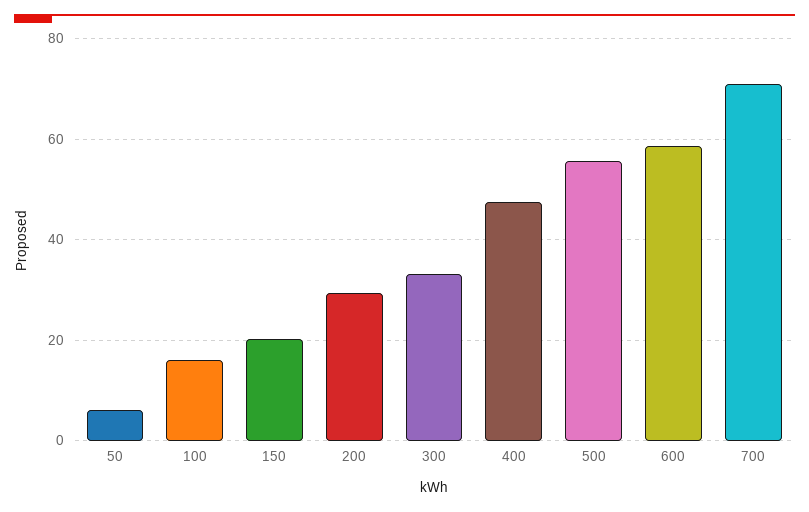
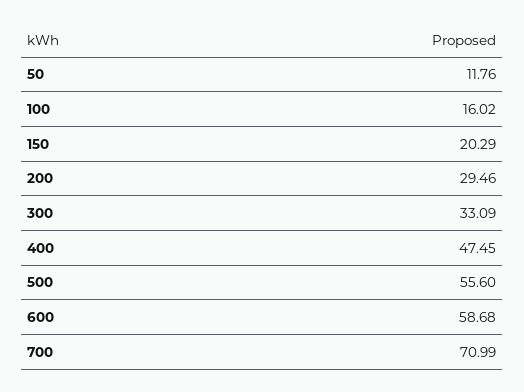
  {
-   "50": 6,
+   "50": 11.76,
    "100": 16.02,
    "150": 20.29,
    "200": 29.46,
    "300": 33.09,
    "400": 47.45,
    "500": 55.6,
    "600": 58.68,
    "700": 70.99
  }

